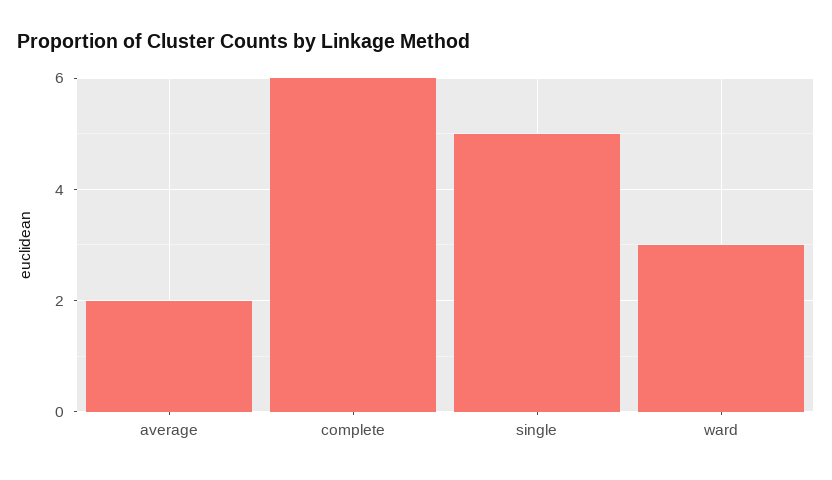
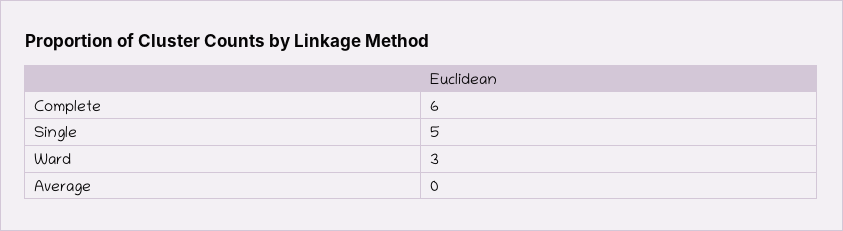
  {
-   "average": 2,
+   "average": 0,
    "complete": 6,
    "single": 5,
    "ward": 3
  }

